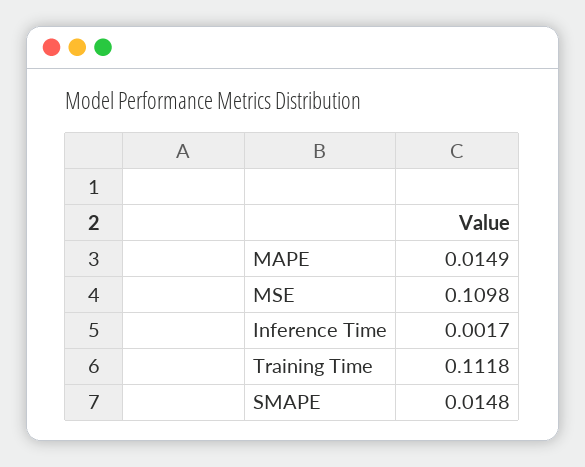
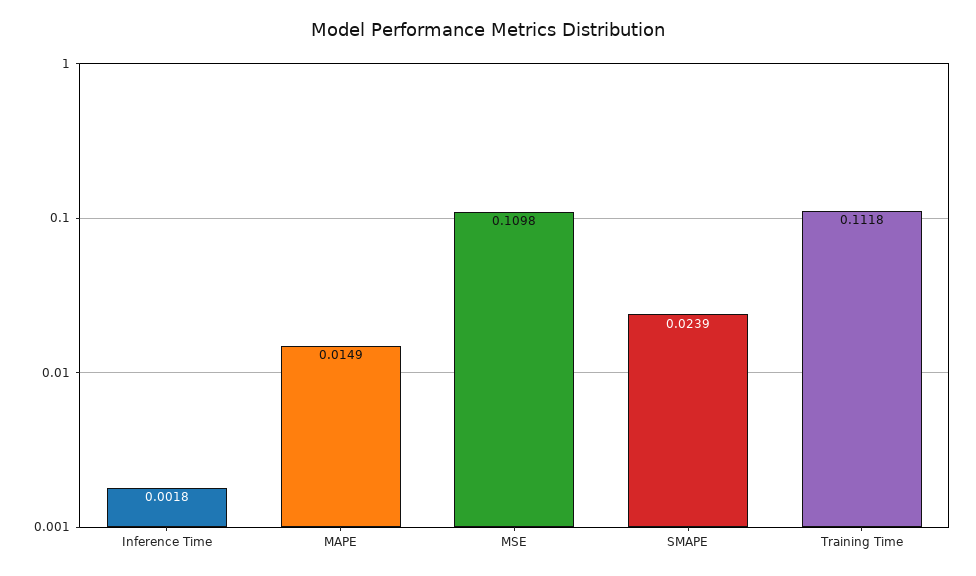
  {
    "MAPE": 0.0149,
    "MSE": 0.1098,
-   "Inference Time": 0.0017,
+   "Inference Time": 0.0018,
    "Training Time": 0.1118,
-   "SMAPE": 0.0148
+   "SMAPE": 0.0239
  }

